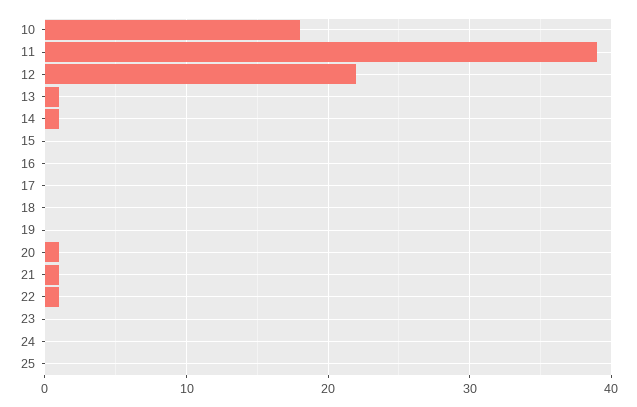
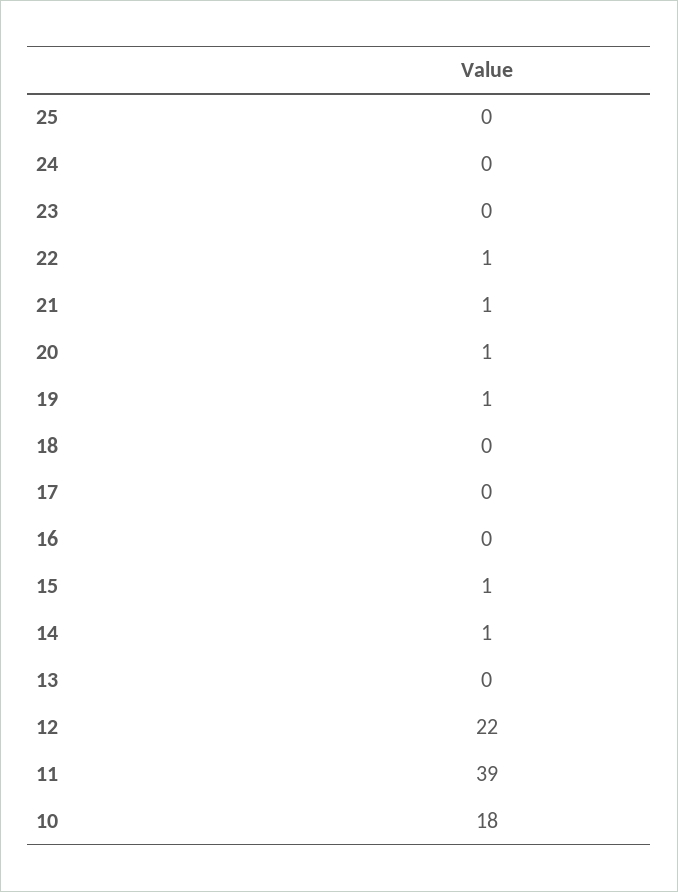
  {
    "10": 18,
    "11": 39,
    "12": 22,
-   "13": 1,
+   "13": 0,
    "14": 1,
-   "15": 0,
+   "15": 1,
    "16": 0,
    "17": 0,
    "18": 0,
-   "19": 0,
+   "19": 1,
    "20": 1,
    "21": 1,
    "22": 1,
    "23": 0,
    "24": 0,
    "25": 0
  }

